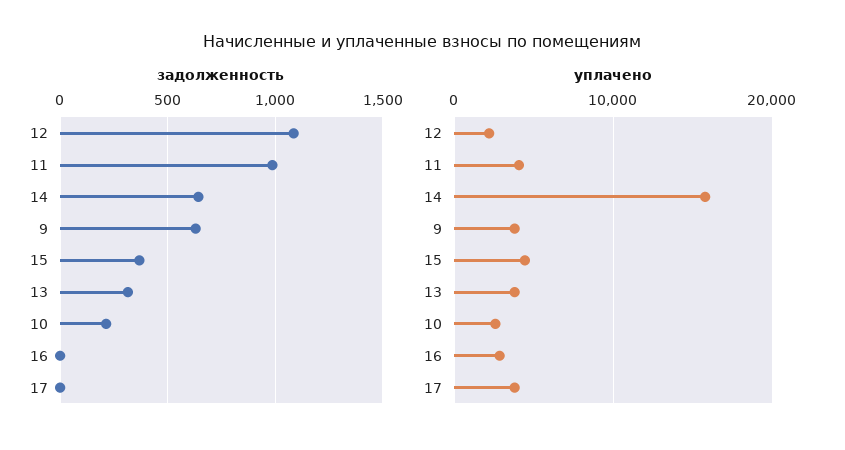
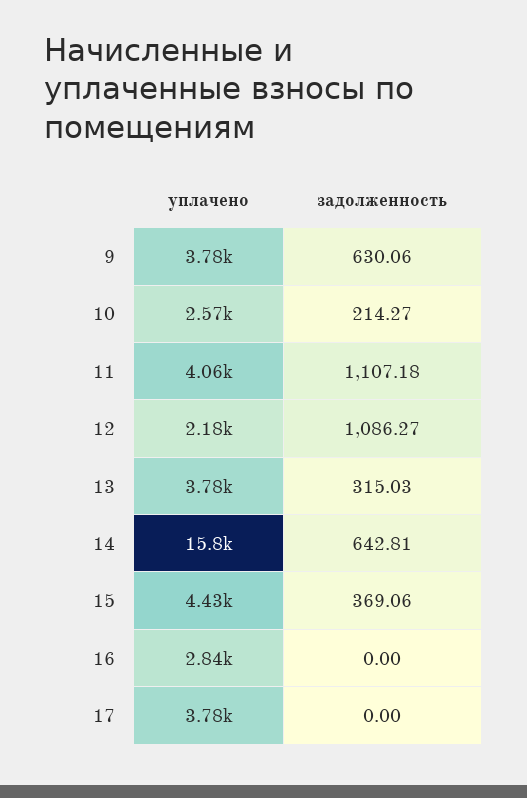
  {
    "задолженность": {
      "12": 1086.27,
-     "11": 1000,
+     "11": 1107.18,
      "14": 642.81,
      "9": 630.06,
      "15": 369.06,
      "13": 315.03,
      "10": 214.27,
      "16": 0,
      "17": 0
    },
    "уплачено": {
      "12": 2180,
      "11": 4060,
      "14": 15800,
      "9": 3780,
      "15": 4430,
      "13": 3780,
      "10": 2570,
      "16": 2840,
      "17": 3780
    }
  }

